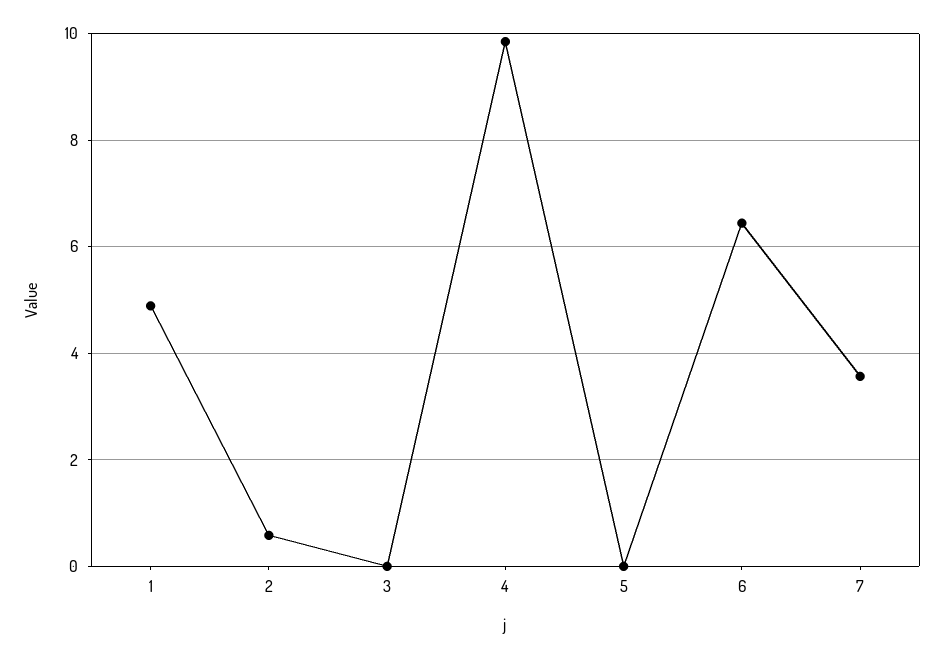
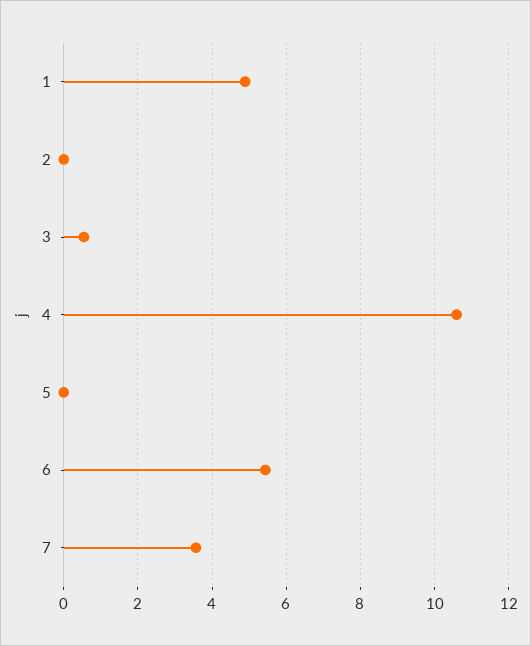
  {
    "1": 4.8,
-   "2": 0.6,
+   "2": 0,
-   "3": 0,
+   "3": 0.6,
-   "4": 9.8,
+   "4": 10.6,
    "5": 0,
-   "6": 6.4,
+   "6": 5.4,
    "7": 3.6
  }

